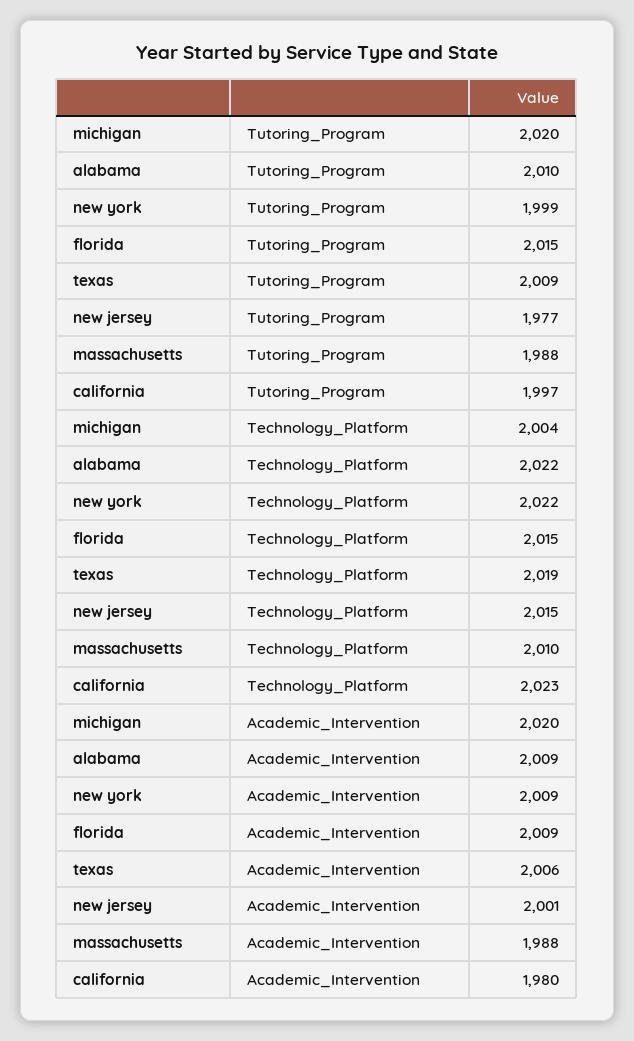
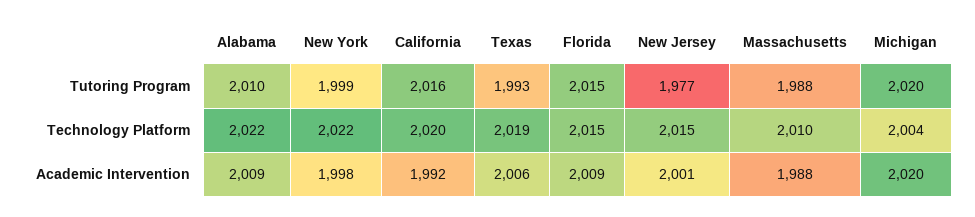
  {
    "michigan": {
      "Tutoring_Program": 2020,
      "Technology_Platform": 2004,
      "Academic_Intervention": 2020
    },
    "alabama": {
      "Tutoring_Program": 2010,
      "Technology_Platform": 2022,
      "Academic_Intervention": 2009
    },
    "new york": {
      "Tutoring_Program": 1999,
      "Technology_Platform": 2022,
-     "Academic_Intervention": 2009
+     "Academic_Intervention": 1998
    },
    "florida": {
      "Tutoring_Program": 2015,
      "Technology_Platform": 2015,
      "Academic_Intervention": 2009
    },
    "texas": {
-     "Tutoring_Program": 2009,
+     "Tutoring_Program": 1993,
      "Technology_Platform": 2019,
      "Academic_Intervention": 2006
    },
    "new jersey": {
      "Tutoring_Program": 1977,
      "Technology_Platform": 2015,
      "Academic_Intervention": 2001
    },
    "massachusetts": {
      "Tutoring_Program": 1988,
      "Technology_Platform": 2010,
      "Academic_Intervention": 1988
    },
    "california": {
-     "Tutoring_Program": 1997,
+     "Tutoring_Program": 2016,
-     "Technology_Platform": 2023,
+     "Technology_Platform": 2020,
-     "Academic_Intervention": 1980
+     "Academic_Intervention": 1992
    }
  }

